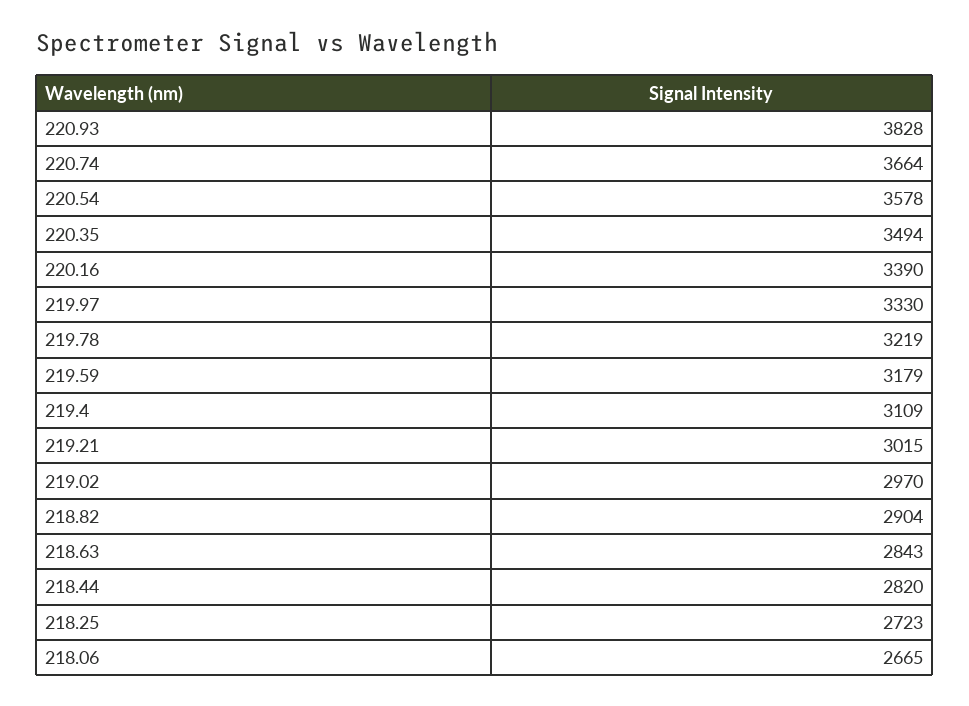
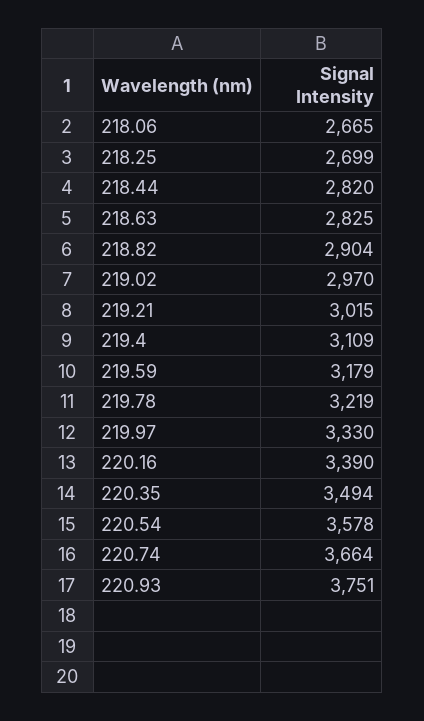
  {
-   "220.93": 3828,
+   "220.93": 3751,
    "220.74": 3664,
    "220.54": 3578,
    "220.35": 3494,
    "220.16": 3390,
    "219.97": 3330,
    "219.78": 3219,
    "219.59": 3179,
    "219.4": 3109,
    "219.21": 3015,
    "219.02": 2970,
    "218.82": 2904,
-   "218.63": 2843,
+   "218.63": 2825,
    "218.44": 2820,
-   "218.25": 2723,
+   "218.25": 2699,
    "218.06": 2665
  }

